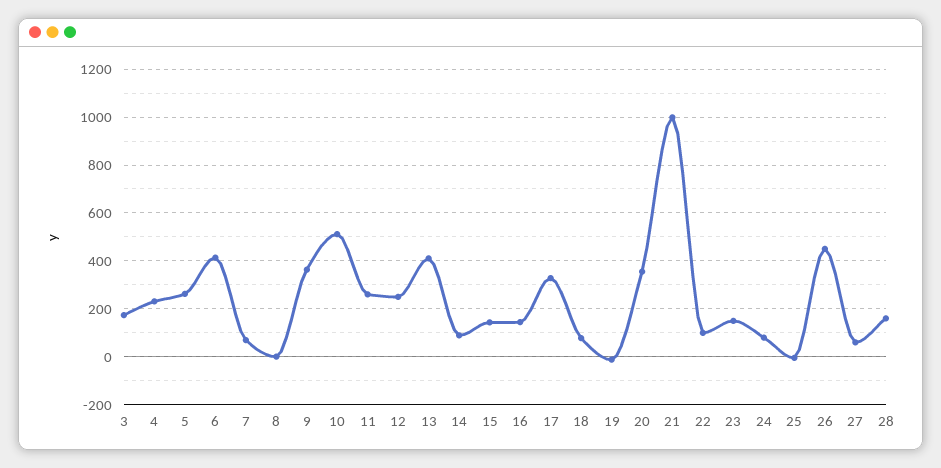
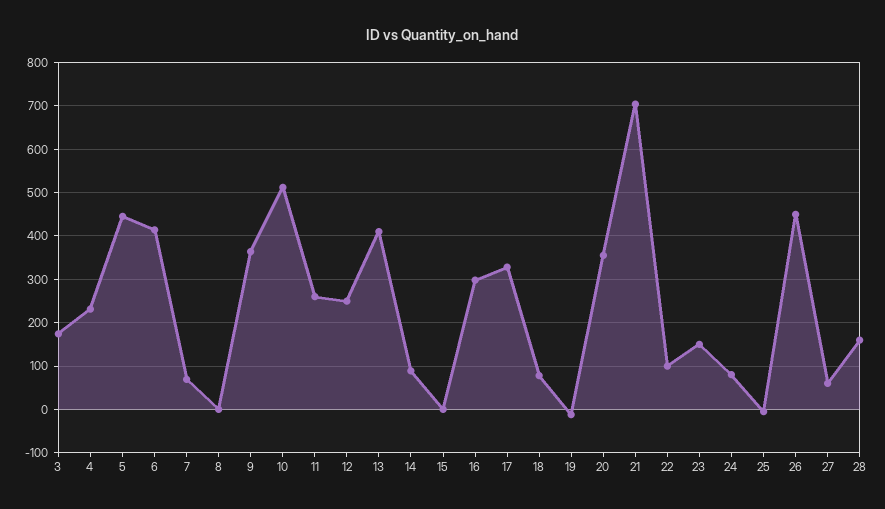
  {
    "3": 180,
    "4": 240,
-   "5": 250,
+   "5": 440,
    "6": 420,
    "7": 60,
    "8": 0,
    "9": 360,
    "10": 520,
    "11": 260,
    "12": 260,
    "13": 420,
    "14": 80,
-   "15": 150,
+   "15": 0,
-   "16": 150,
+   "16": 300,
    "17": 320,
    "18": 80,
    "19": -20,
    "20": 360,
-   "21": 1000,
+   "21": 700,
    "22": 100,
    "23": 160,
    "24": 80,
    "25": 0,
    "26": 460,
    "27": 60,
    "28": 160
  }

